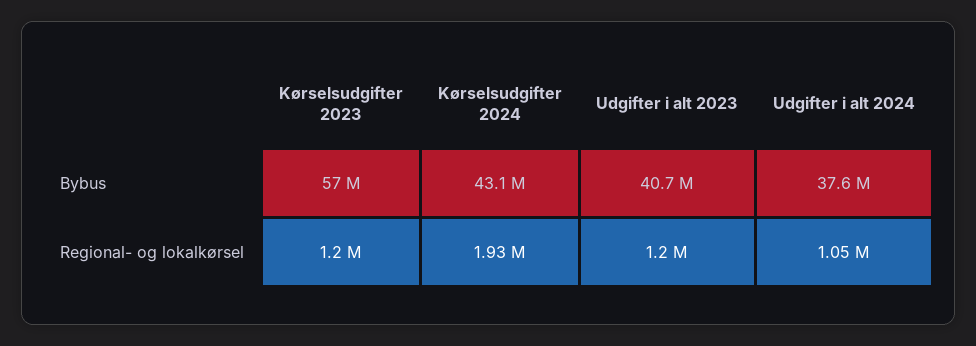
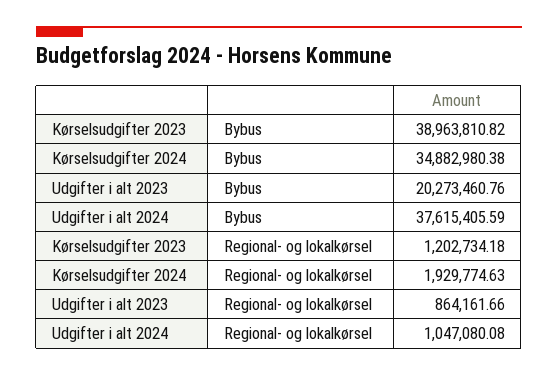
  {
    "Kørselsudgifter 2023": {
-     "Bybus": 57000000,
+     "Bybus": 38963810.82,
      "Regional- og lokalkørsel": 1202734.18
    },
    "Kørselsudgifter 2024": {
-     "Bybus": 43100000,
+     "Bybus": 34882980.38,
      "Regional- og lokalkørsel": 1929774.63
    },
    "Udgifter i alt 2023": {
-     "Bybus": 40700000,
+     "Bybus": 20273460.76,
-     "Regional- og lokalkørsel": 1200000
+     "Regional- og lokalkørsel": 864161.66
    },
    "Udgifter i alt 2024": {
      "Bybus": 37615405.59,
      "Regional- og lokalkørsel": 1047080.08
    }
  }

